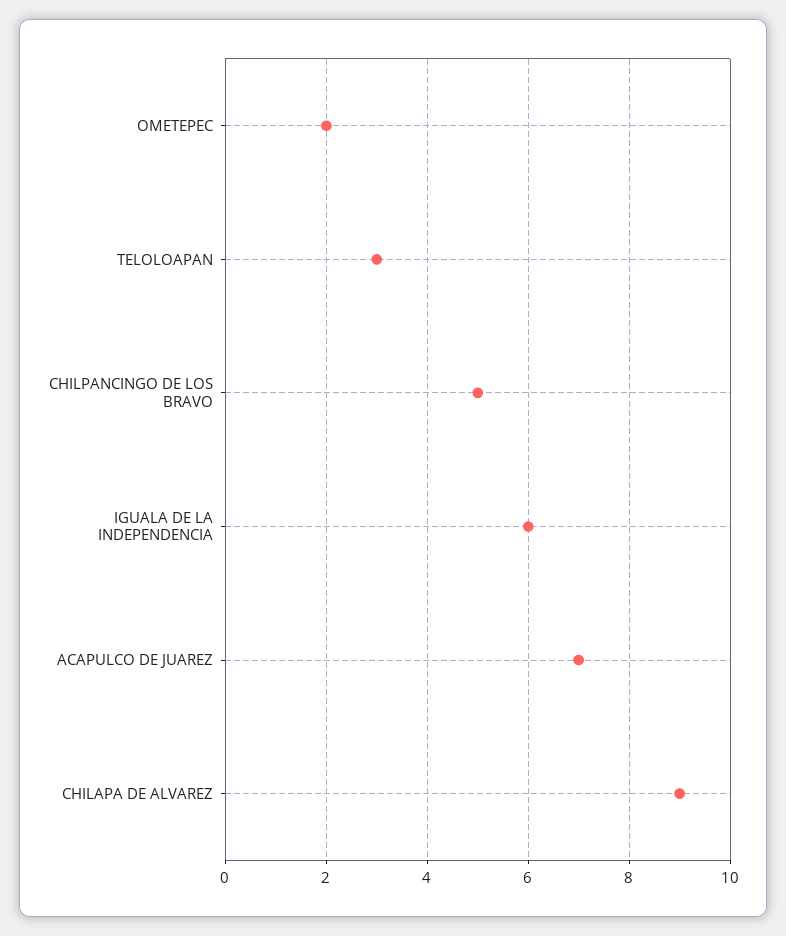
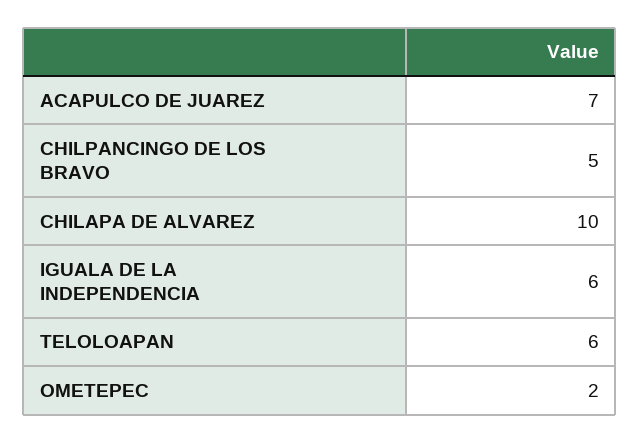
  {
    "OMETEPEC": 2,
-   "TELOLOAPAN": 3,
+   "TELOLOAPAN": 6,
    "CHILPANCINGO DE LOS BRAVO": 5,
    "IGUALA DE LA INDEPENDENCIA": 6,
    "ACAPULCO DE JUAREZ": 7,
-   "CHILAPA DE ALVAREZ": 9
+   "CHILAPA DE ALVAREZ": 10
  }

